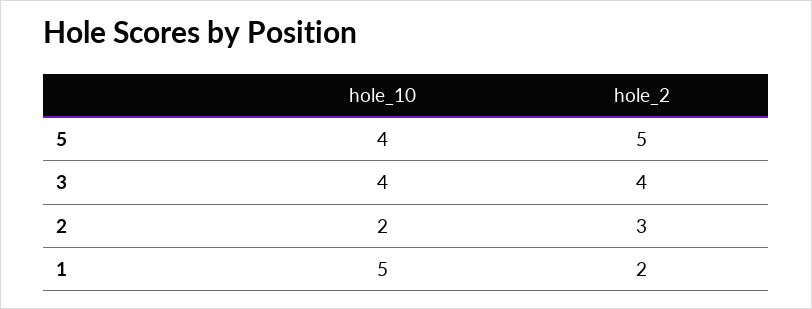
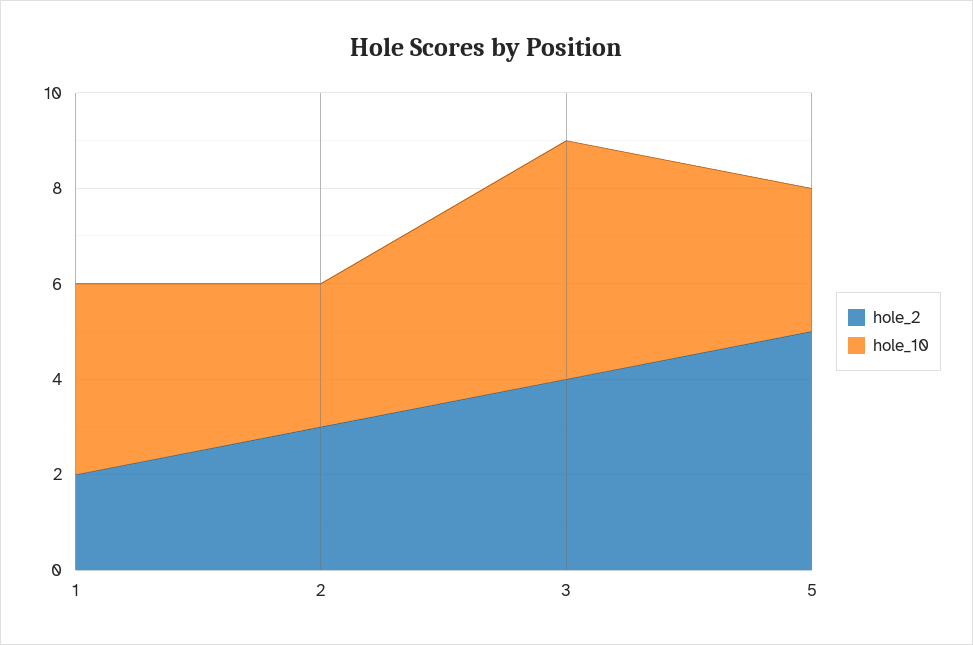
  {
    "hole_10": {
-     "5": 4,
+     "5": 3,
-     "3": 4,
+     "3": 5,
-     "2": 2,
+     "2": 3,
-     "1": 5
+     "1": 4
    },
    "hole_2": {
      "5": 5,
      "3": 4,
      "2": 3,
      "1": 2
    }
  }

